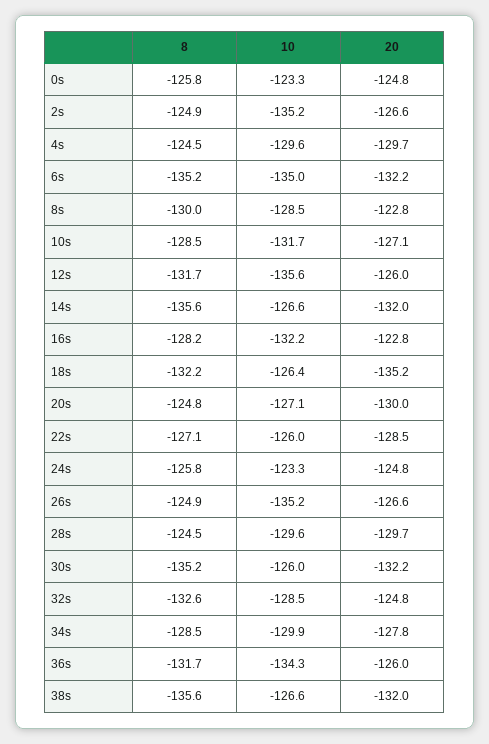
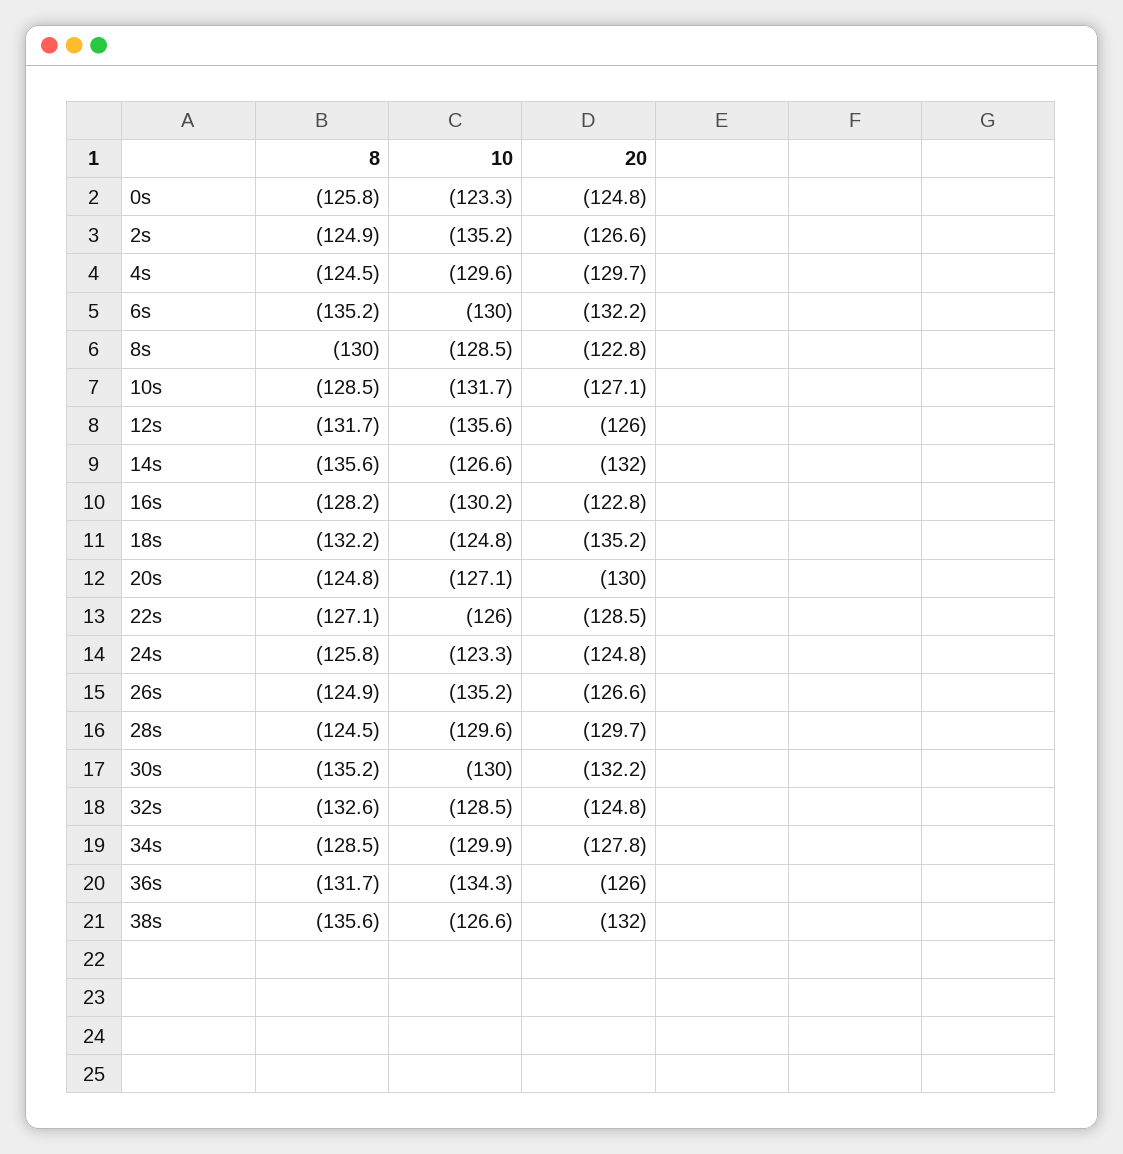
  {
    "8": {
      "0s": -125.8,
      "2s": -124.9,
      "4s": -124.5,
      "6s": -135.2,
      "8s": -130,
      "10s": -128.5,
      "12s": -131.7,
      "14s": -135.6,
      "16s": -128.2,
      "18s": -132.2,
      "20s": -124.8,
      "22s": -127.1,
      "24s": -125.8,
      "26s": -124.9,
      "28s": -124.5,
      "30s": -135.2,
      "32s": -132.6,
      "34s": -128.5,
      "36s": -131.7,
      "38s": -135.6
    },
    "10": {
      "0s": -123.3,
      "2s": -135.2,
      "4s": -129.6,
-     "6s": -135,
+     "6s": -130,
      "8s": -128.5,
      "10s": -131.7,
      "12s": -135.6,
      "14s": -126.6,
-     "16s": -132.2,
+     "16s": -130.2,
-     "18s": -126.4,
+     "18s": -124.8,
      "20s": -127.1,
      "22s": -126,
      "24s": -123.3,
      "26s": -135.2,
      "28s": -129.6,
-     "30s": -126,
+     "30s": -130,
      "32s": -128.5,
      "34s": -129.9,
      "36s": -134.3,
      "38s": -126.6
    },
    "20": {
      "0s": -124.8,
      "2s": -126.6,
      "4s": -129.7,
      "6s": -132.2,
      "8s": -122.8,
      "10s": -127.1,
      "12s": -126,
      "14s": -132,
      "16s": -122.8,
      "18s": -135.2,
      "20s": -130,
      "22s": -128.5,
      "24s": -124.8,
      "26s": -126.6,
      "28s": -129.7,
      "30s": -132.2,
      "32s": -124.8,
      "34s": -127.8,
      "36s": -126,
      "38s": -132
    }
  }

